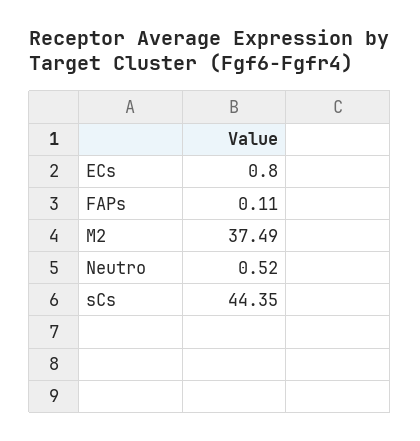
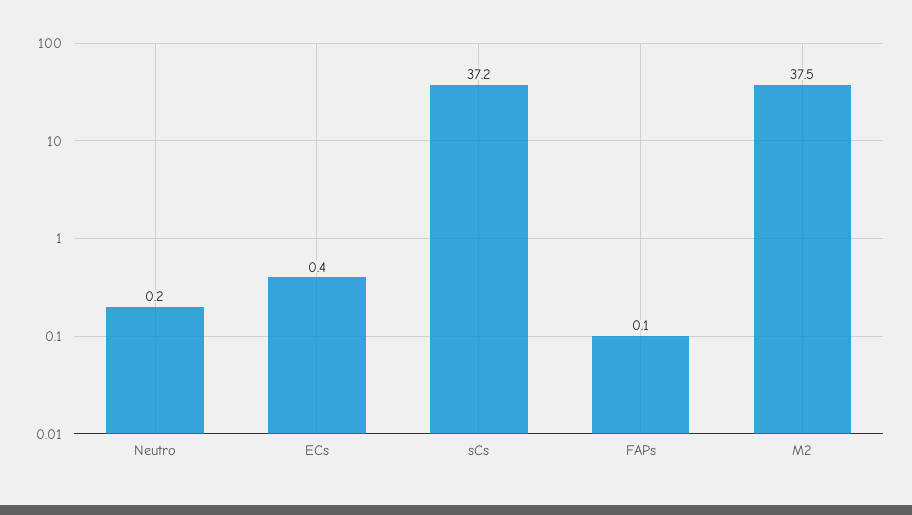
  {
-   "ECs": 0.8,
+   "ECs": 0.4,
    "FAPs": 0.11,
    "M2": 37.49,
-   "Neutro": 0.52,
+   "Neutro": 0.2,
-   "sCs": 44.35
+   "sCs": 37.2
  }

